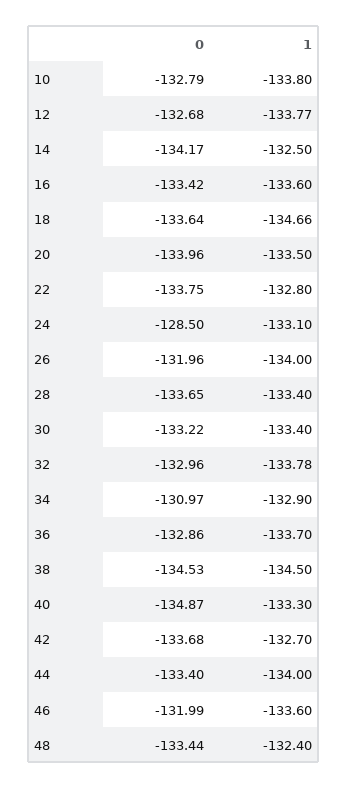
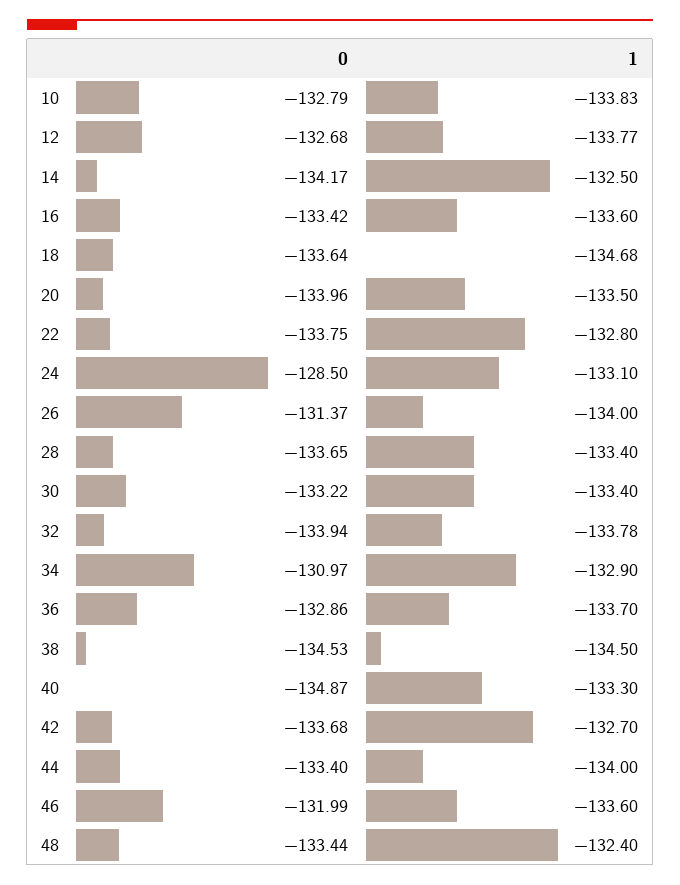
  {
    "0": {
      "10": -132.79,
      "12": -132.68,
      "14": -134.17,
      "16": -133.42,
      "18": -133.64,
      "20": -133.96,
      "22": -133.75,
      "24": -128.5,
-     "26": -131.96,
+     "26": -131.37,
      "28": -133.65,
      "30": -133.22,
-     "32": -132.96,
+     "32": -133.94,
      "34": -130.97,
      "36": -132.86,
      "38": -134.53,
      "40": -134.87,
      "42": -133.68,
      "44": -133.4,
      "46": -131.99,
      "48": -133.44
    },
    "1": {
-     "10": -133.8,
+     "10": -133.83,
      "12": -133.77,
      "14": -132.5,
      "16": -133.6,
-     "18": -134.66,
+     "18": -134.68,
      "20": -133.5,
      "22": -132.8,
      "24": -133.1,
      "26": -134,
      "28": -133.4,
      "30": -133.4,
      "32": -133.78,
      "34": -132.9,
      "36": -133.7,
      "38": -134.5,
      "40": -133.3,
      "42": -132.7,
      "44": -134,
      "46": -133.6,
      "48": -132.4
    }
  }

